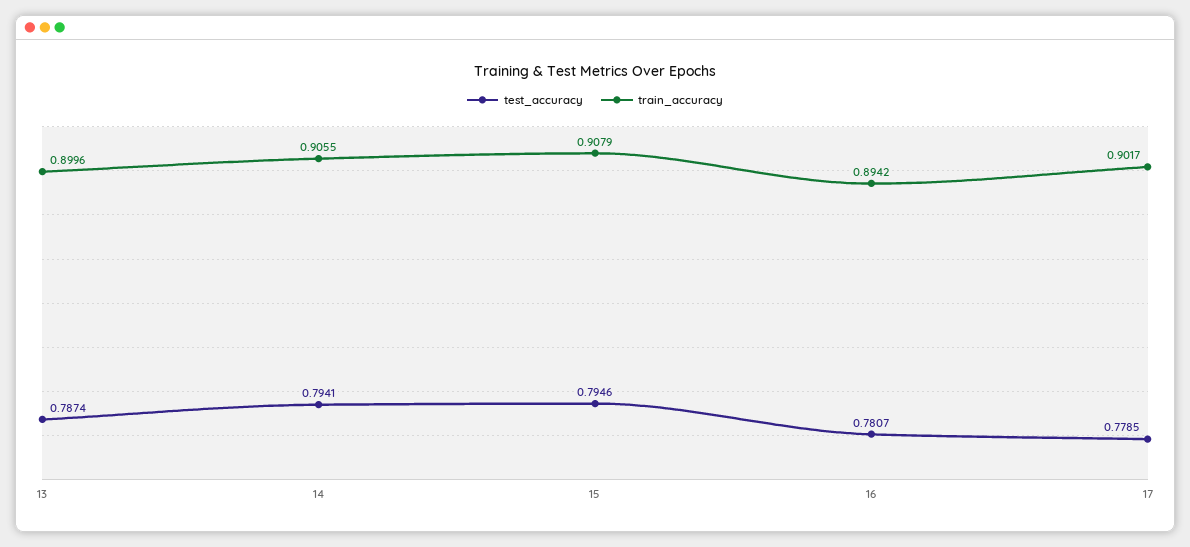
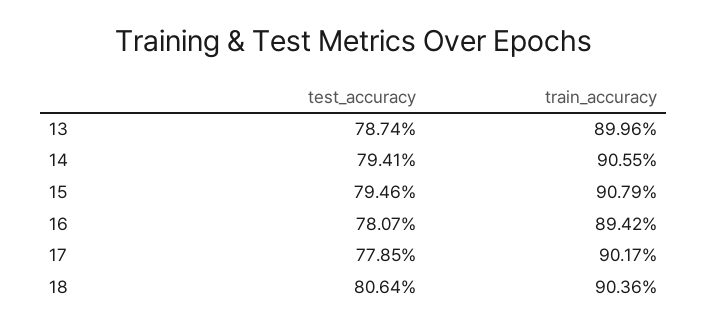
  {
    "test_accuracy": {
      "13": 0.7874,
      "14": 0.7941,
      "15": 0.7946,
      "16": 0.7807,
-     "17": 0.7785
+     "17": 0.7785,
+     "18": 0.8064
    },
    "train_accuracy": {
      "13": 0.8996,
      "14": 0.9055,
      "15": 0.9079,
      "16": 0.8942,
-     "17": 0.9017
+     "17": 0.9017,
+     "18": 0.9036
    }
  }

